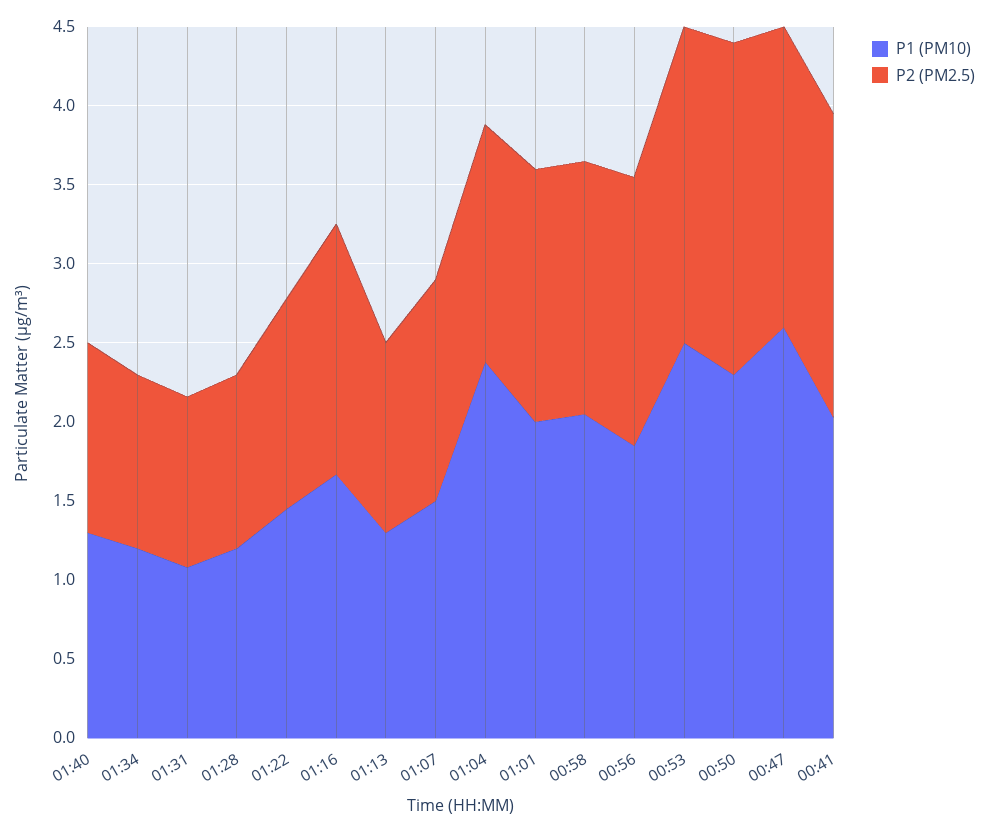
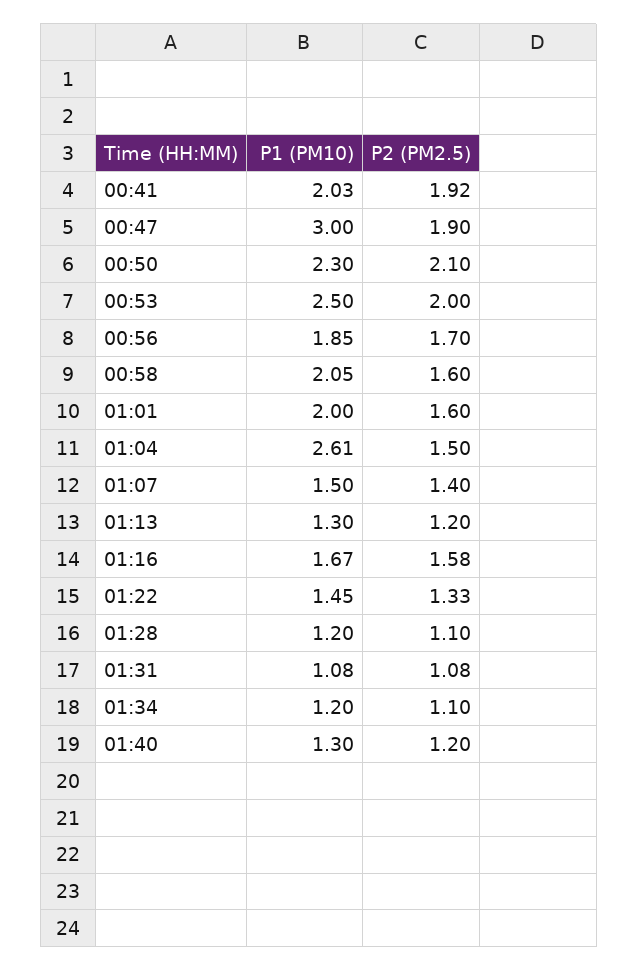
  {
    "P1 (PM10)": {
      "01:40": 1.3,
      "01:34": 1.2,
      "01:31": 1.08,
      "01:28": 1.2,
      "01:22": 1.45,
      "01:16": 1.67,
      "01:13": 1.3,
      "01:07": 1.5,
-     "01:04": 2.4,
+     "01:04": 2.61,
      "01:01": 2,
      "00:58": 2.05,
      "00:56": 1.85,
      "00:53": 2.5,
      "00:50": 2.3,
-     "00:47": 2.6,
+     "00:47": 3,
      "00:41": 2.03
    },
    "P2 (PM2.5)": {
      "01:40": 1.2,
      "01:34": 1.1,
      "01:31": 1.08,
      "01:28": 1.1,
      "01:22": 1.33,
      "01:16": 1.58,
      "01:13": 1.2,
      "01:07": 1.4,
      "01:04": 1.5,
      "01:01": 1.6,
      "00:58": 1.6,
      "00:56": 1.7,
      "00:53": 2,
      "00:50": 2.1,
      "00:47": 1.9,
      "00:41": 1.92
    }
  }

